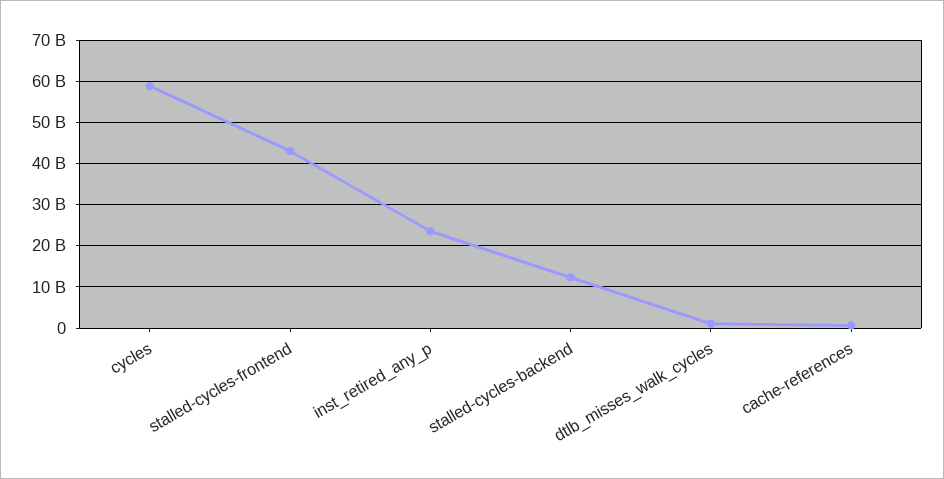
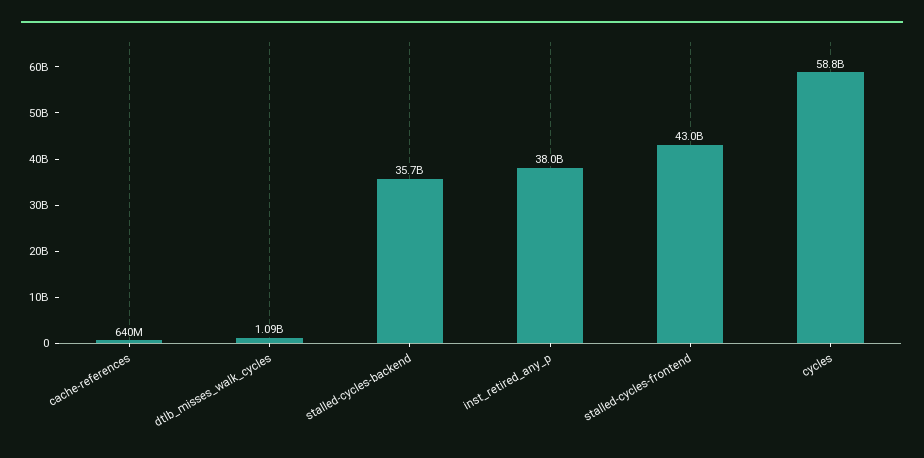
  {
    "cycles": 58800000000,
    "stalled-cycles-frontend": 43000000000,
-   "inst_retired_any_p": 24000000000,
+   "inst_retired_any_p": 38000000000,
-   "stalled-cycles-backend": 12000000000,
+   "stalled-cycles-backend": 35700000000,
    "dtlb_misses_walk_cycles": 1090000000,
    "cache-references": 640000000
  }

